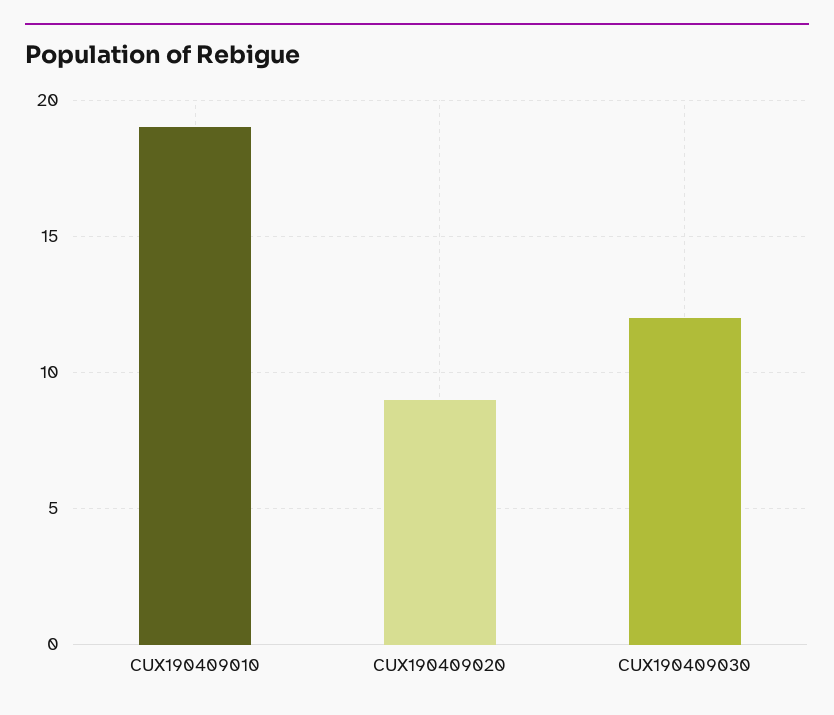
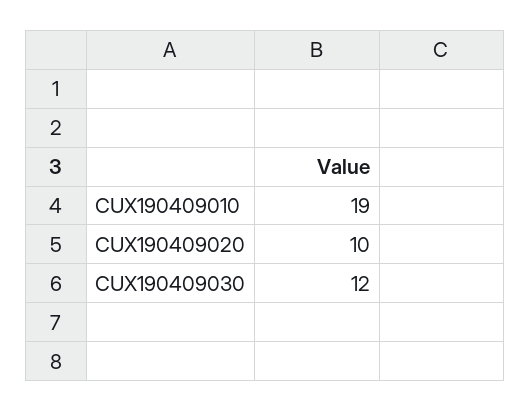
  {
    "CUX190409010": 19,
-   "CUX190409020": 9,
+   "CUX190409020": 10,
    "CUX190409030": 12
  }

